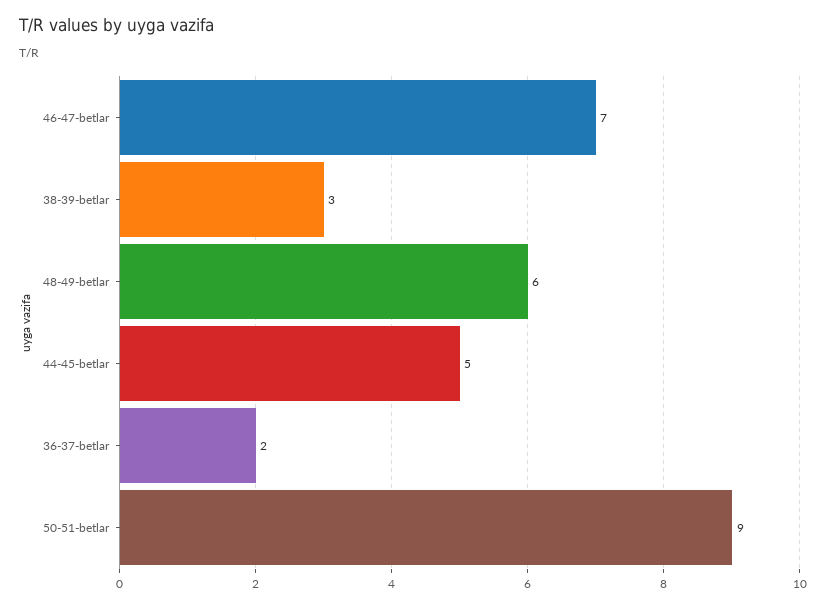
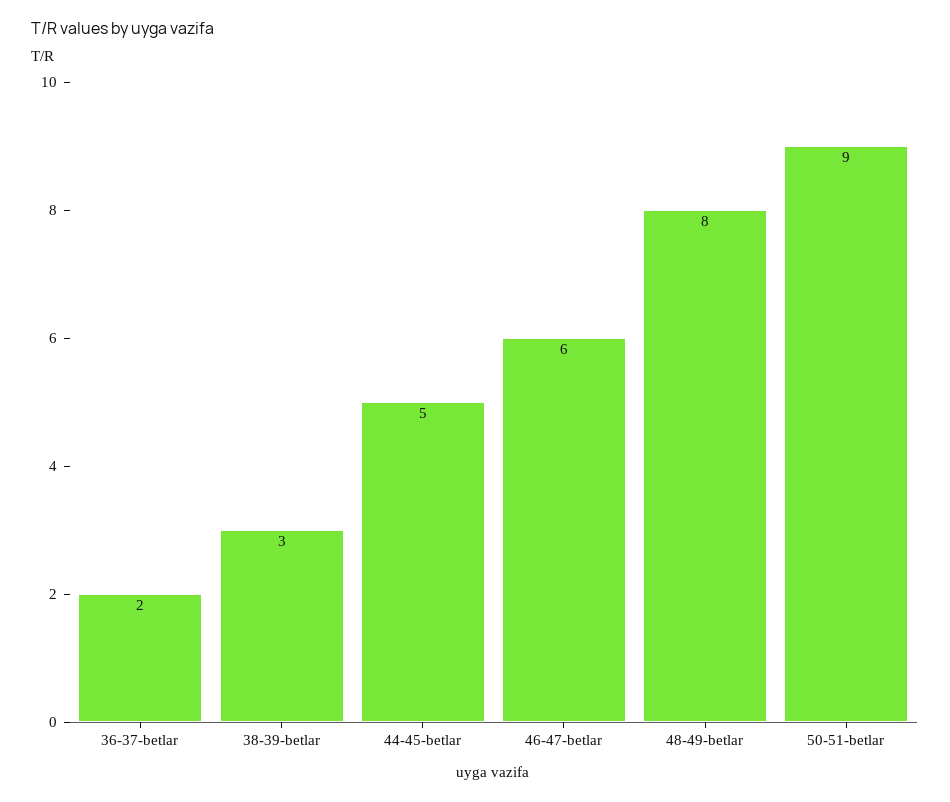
  {
-   "46-47-betlar": 7,
+   "46-47-betlar": 6,
    "38-39-betlar": 3,
-   "48-49-betlar": 6,
+   "48-49-betlar": 8,
    "44-45-betlar": 5,
    "36-37-betlar": 2,
    "50-51-betlar": 9
  }

